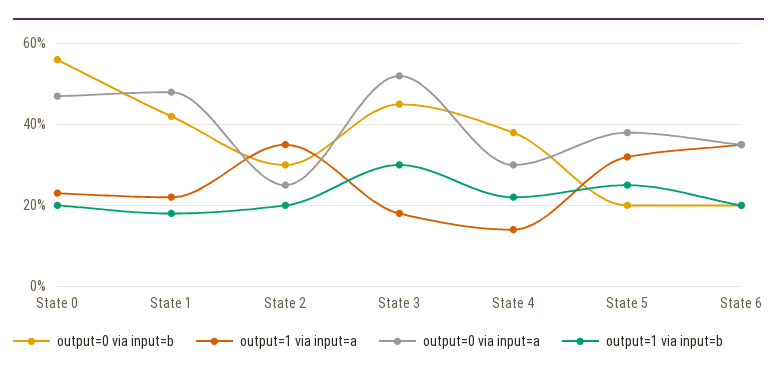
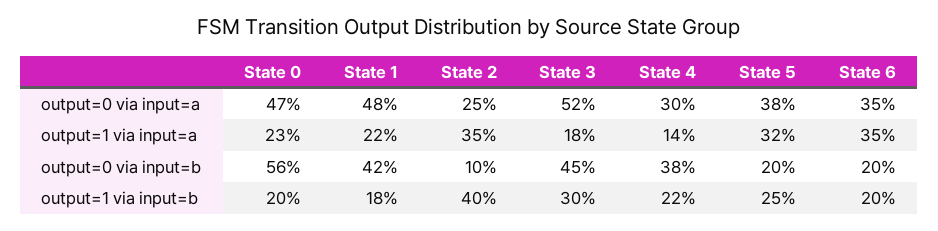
  {
    "output=0 via input=b": {
      "State 0": 56,
      "State 1": 42,
-     "State 2": 30,
+     "State 2": 10,
      "State 3": 45,
      "State 4": 38,
      "State 5": 20,
      "State 6": 20
    },
    "output=1 via input=a": {
      "State 0": 23,
      "State 1": 22,
      "State 2": 35,
      "State 3": 18,
      "State 4": 14,
      "State 5": 32,
      "State 6": 35
    },
    "output=0 via input=a": {
      "State 0": 47,
      "State 1": 48,
      "State 2": 25,
      "State 3": 52,
      "State 4": 30,
      "State 5": 38,
      "State 6": 35
    },
    "output=1 via input=b": {
      "State 0": 20,
      "State 1": 18,
-     "State 2": 20,
+     "State 2": 40,
      "State 3": 30,
      "State 4": 22,
      "State 5": 25,
      "State 6": 20
    }
  }

